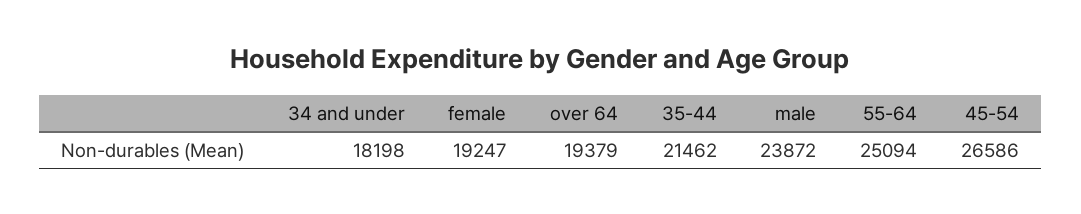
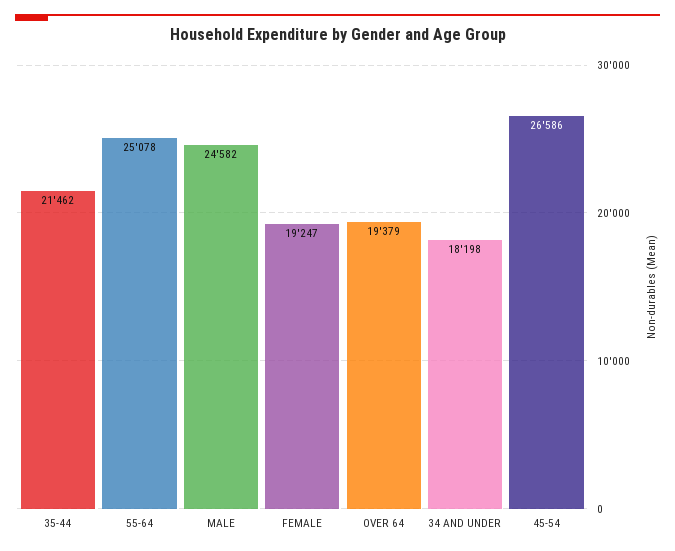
  {
    "34 and under": 18198,
    "female": 19247,
    "over 64": 19379,
    "35-44": 21462,
-   "male": 23872,
+   "male": 24582,
-   "55-64": 25094,
+   "55-64": 25078,
    "45-54": 26586
  }

